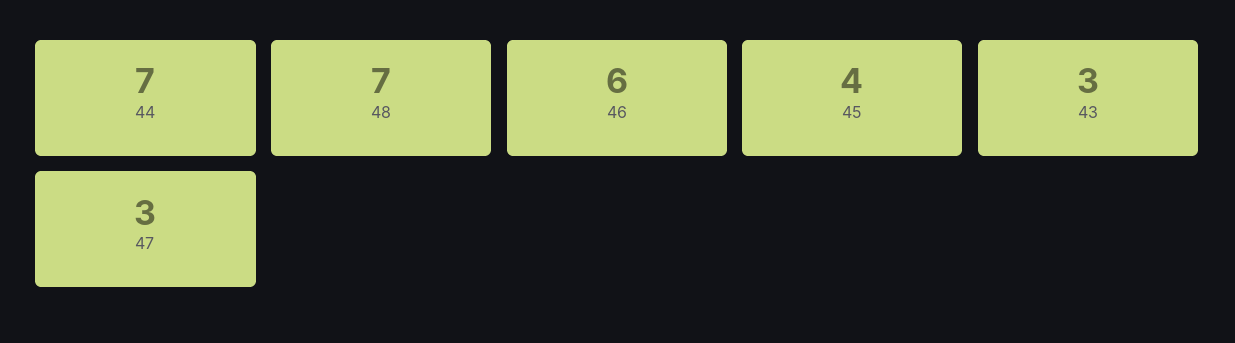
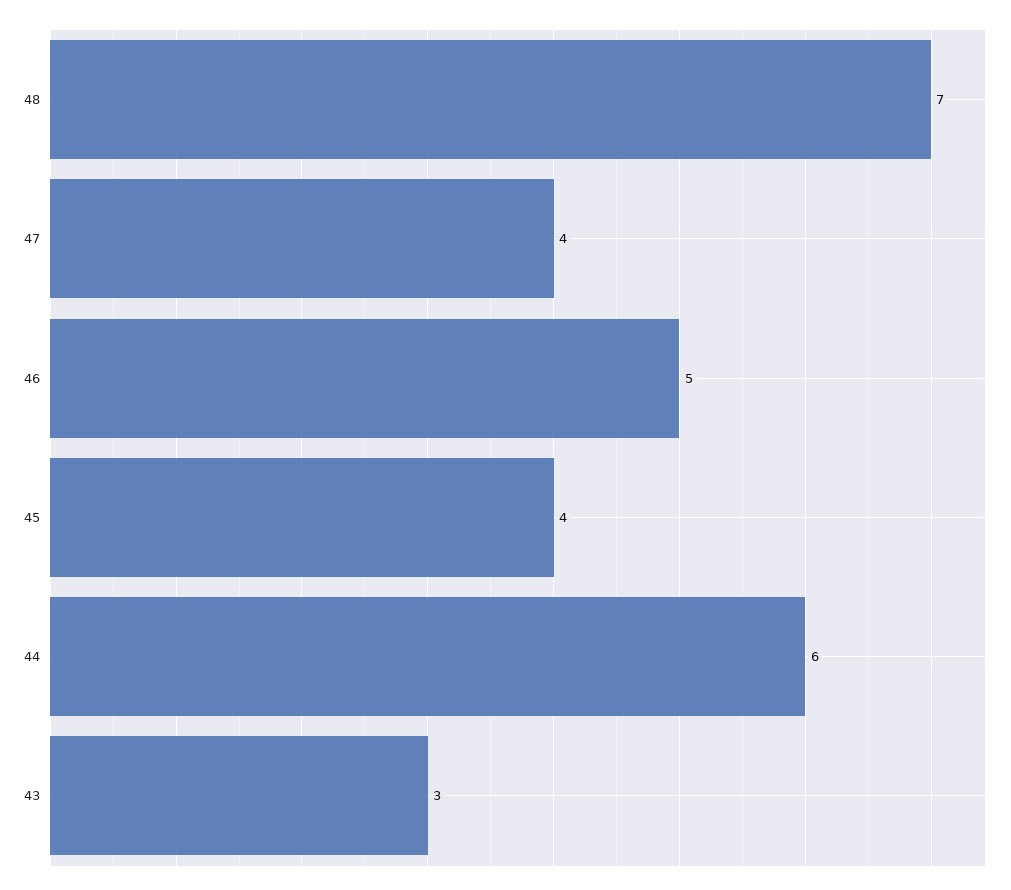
  {
-   "44": 7,
+   "44": 6,
    "48": 7,
-   "46": 6,
+   "46": 5,
    "45": 4,
    "43": 3,
-   "47": 3
+   "47": 4
  }

